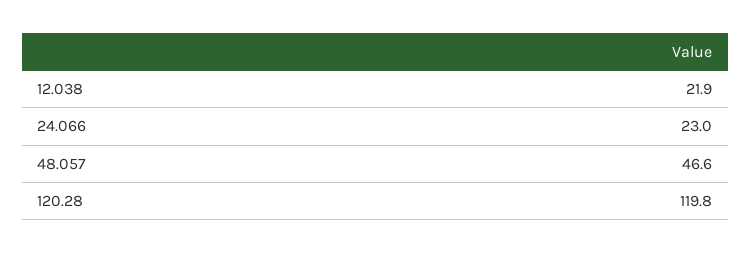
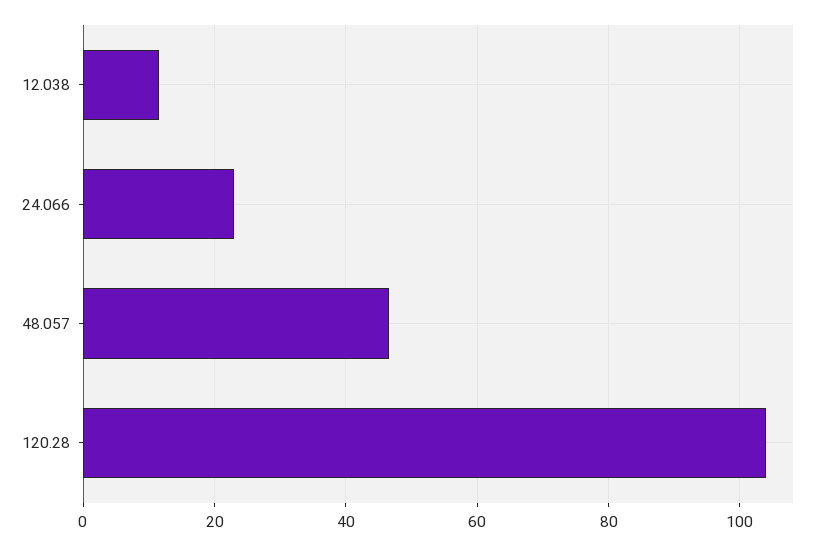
  {
-   "12.038": 21.9,
+   "12.038": 12,
    "24.066": 23,
    "48.057": 46.6,
-   "120.28": 119.8
+   "120.28": 104
  }

